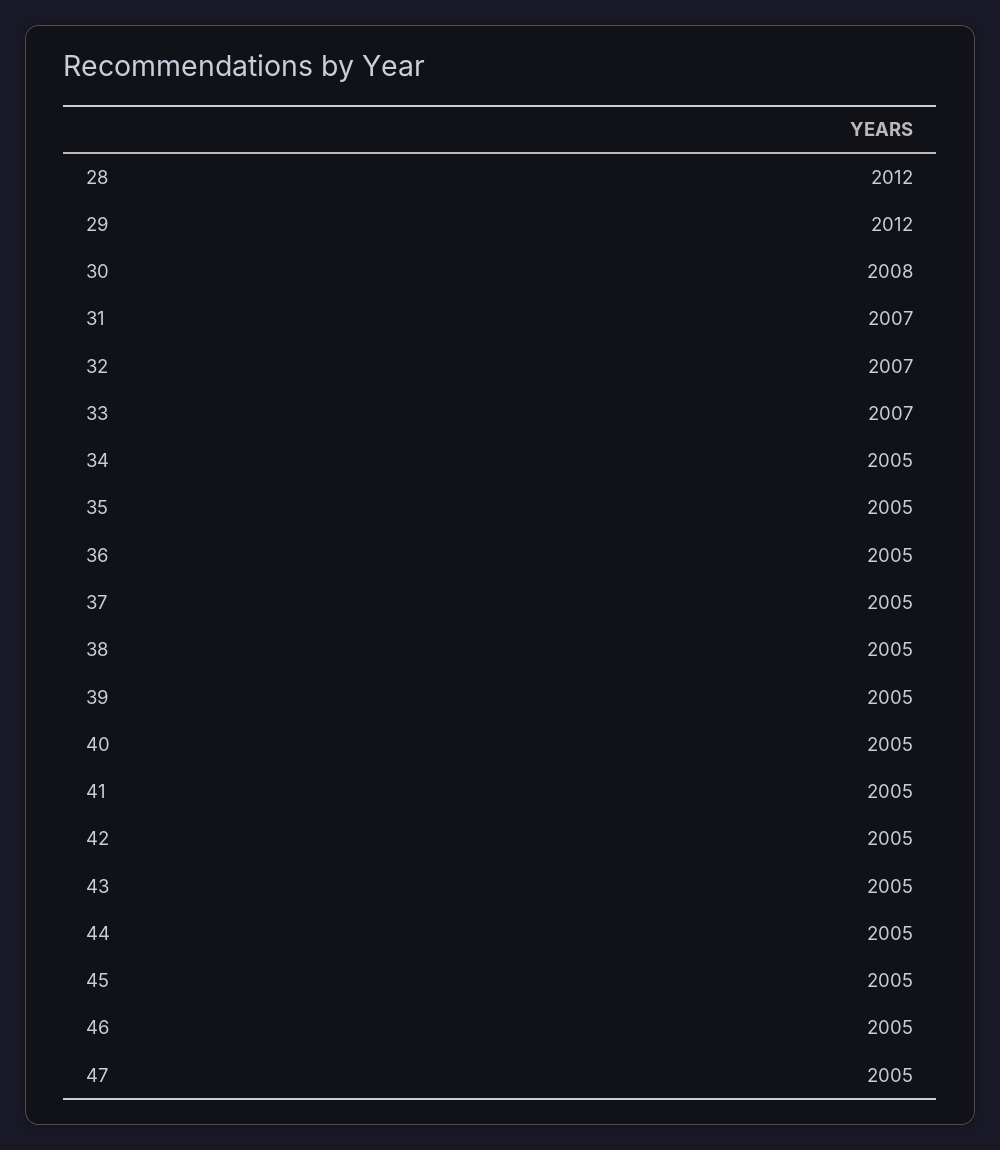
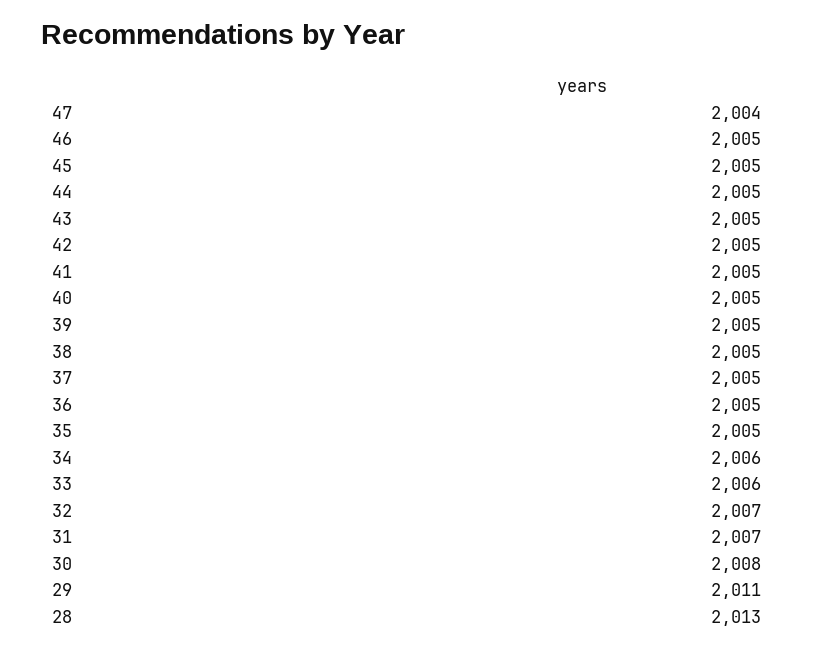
  {
-   "28": 2012,
+   "28": 2013,
-   "29": 2012,
+   "29": 2011,
    "30": 2008,
    "31": 2007,
    "32": 2007,
-   "33": 2007,
+   "33": 2006,
-   "34": 2005,
+   "34": 2006,
    "35": 2005,
    "36": 2005,
    "37": 2005,
    "38": 2005,
    "39": 2005,
    "40": 2005,
    "41": 2005,
    "42": 2005,
    "43": 2005,
    "44": 2005,
    "45": 2005,
    "46": 2005,
-   "47": 2005
+   "47": 2004
  }

